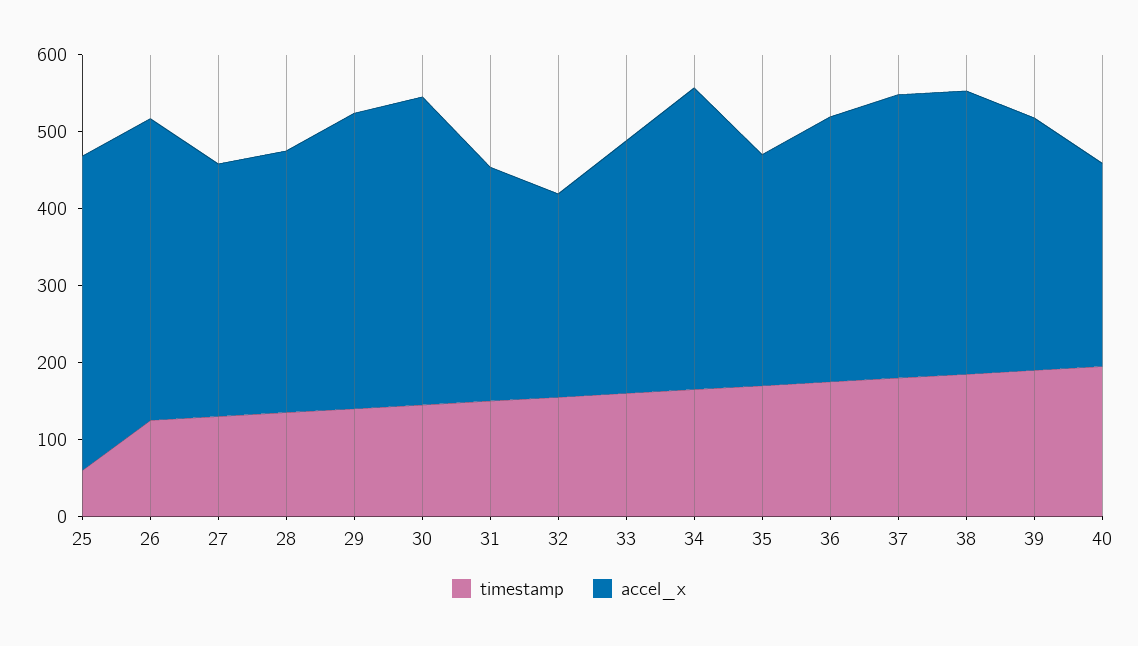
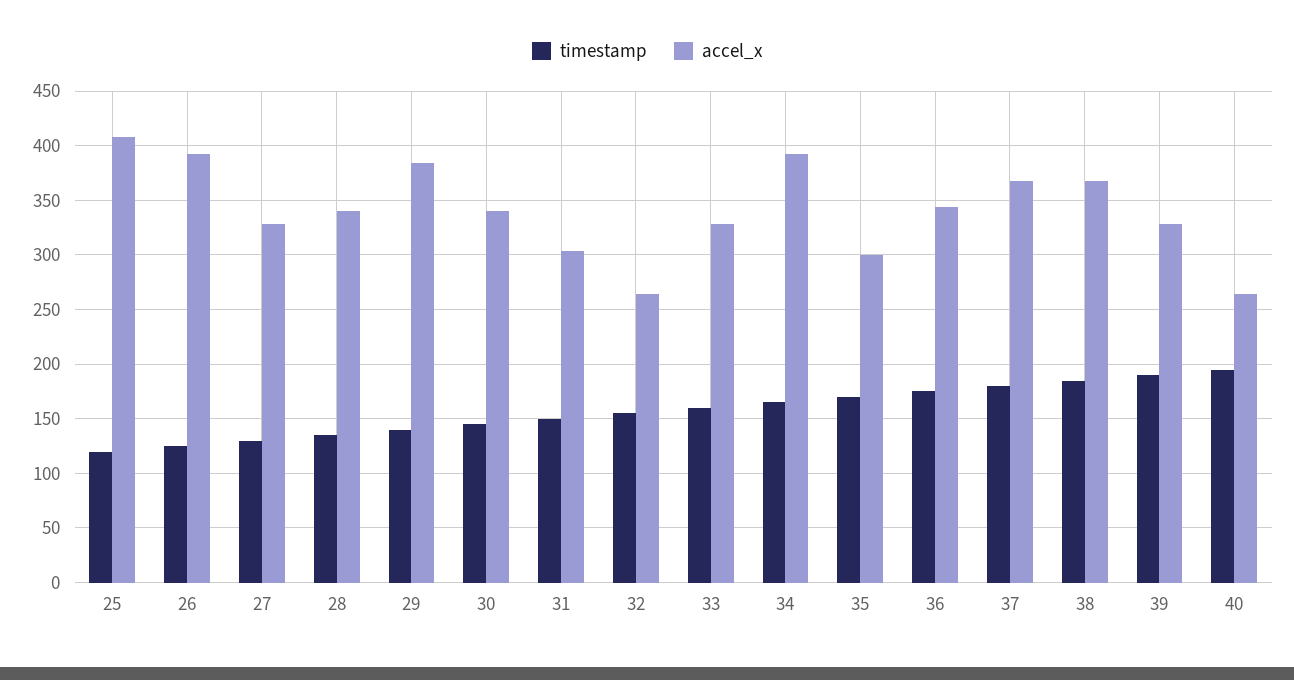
  {
    "timestamp": {
-     "25": 60,
+     "25": 120,
      "26": 130,
      "27": 130,
      "28": 140,
      "29": 140,
      "30": 150,
      "31": 150,
      "32": 160,
      "33": 160,
      "34": 170,
      "35": 170,
      "36": 180,
      "37": 180,
      "38": 190,
      "39": 190,
      "40": 200
    },
    "accel_x": {
      "25": 410,
      "26": 390,
      "27": 330,
      "28": 340,
      "29": 380,
-     "30": 400,
+     "30": 340,
      "31": 300,
      "32": 260,
      "33": 330,
      "34": 390,
      "35": 300,
      "36": 340,
      "37": 370,
      "38": 370,
      "39": 330,
      "40": 260
    }
  }

